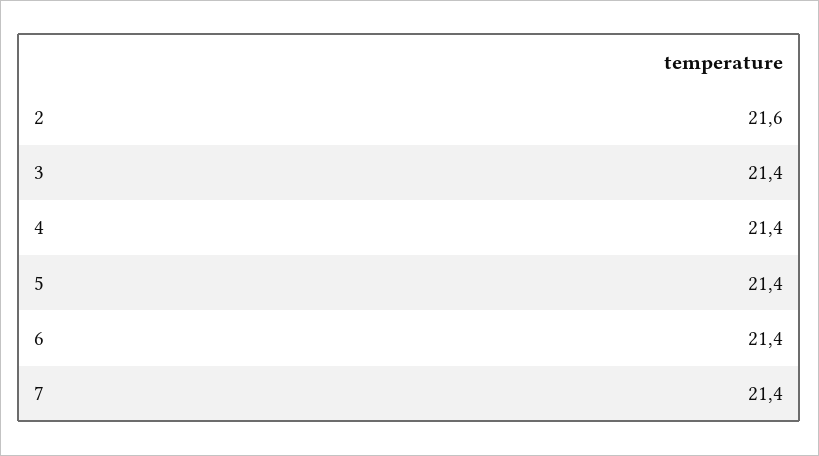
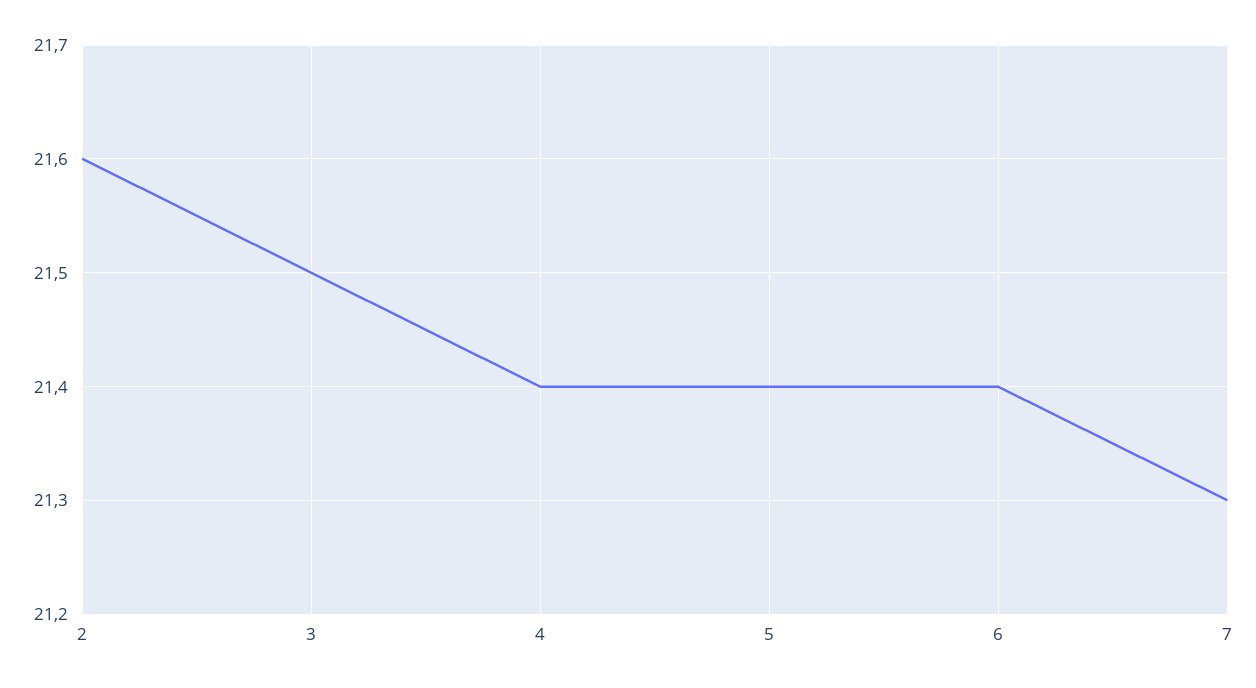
  {
    "2": 21.6,
-   "3": 21.4,
+   "3": 21.5,
    "4": 21.4,
    "5": 21.4,
    "6": 21.4,
-   "7": 21.4
+   "7": 21.3
  }

